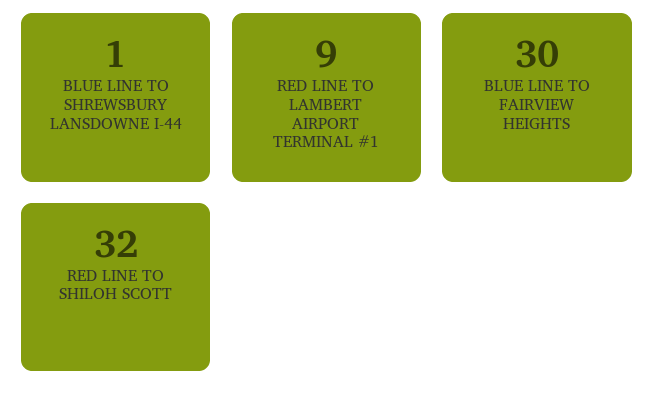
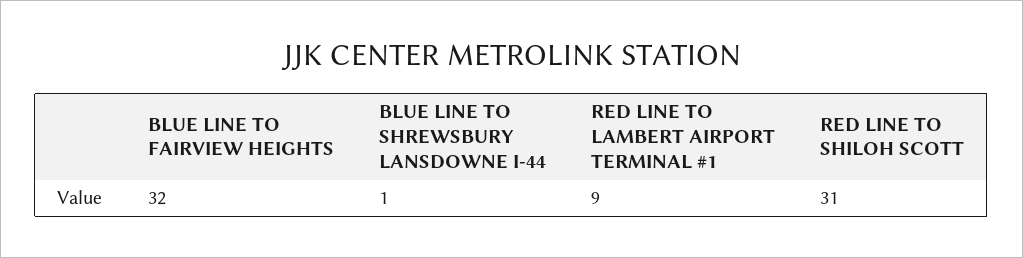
  {
    "BLUE LINE TO SHREWSBURY LANSDOWNE I-44": 1,
    "RED LINE TO LAMBERT AIRPORT TERMINAL #1": 9,
-   "BLUE LINE TO FAIRVIEW HEIGHTS": 30,
+   "BLUE LINE TO FAIRVIEW HEIGHTS": 32,
-   "RED LINE TO SHILOH SCOTT": 32
+   "RED LINE TO SHILOH SCOTT": 31
  }

